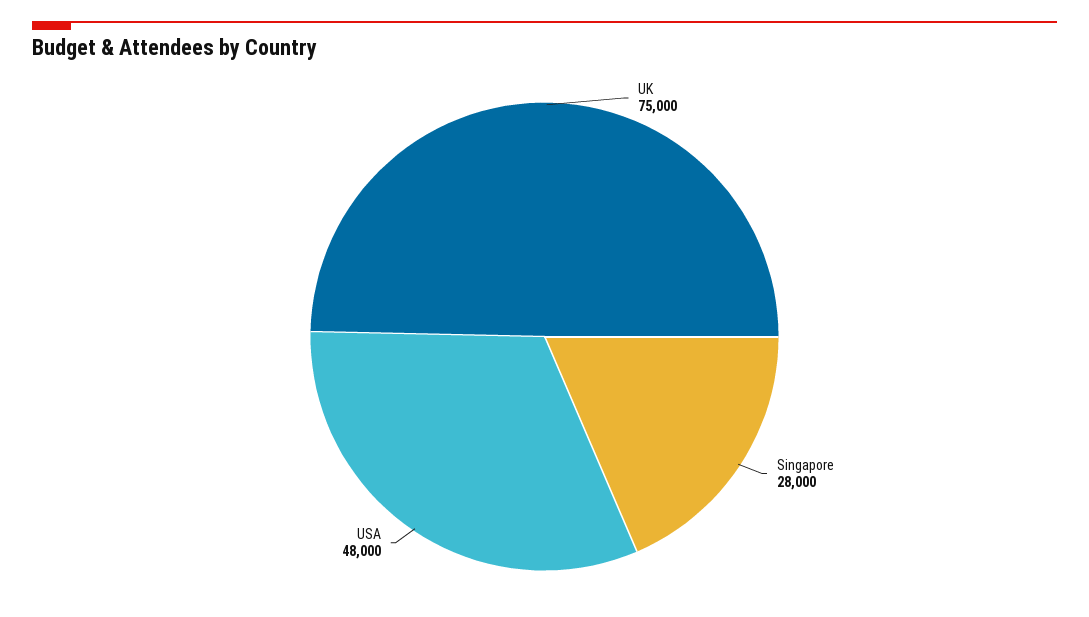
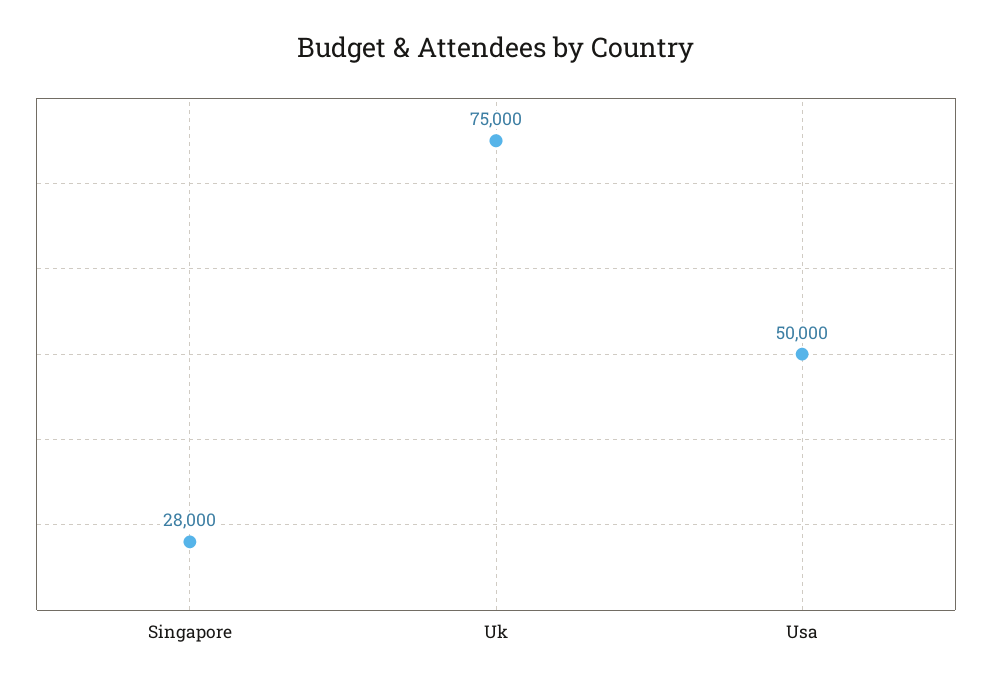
  {
    "UK": 75000,
    "Singapore": 28000,
-   "USA": 48000
+   "USA": 50000
  }

